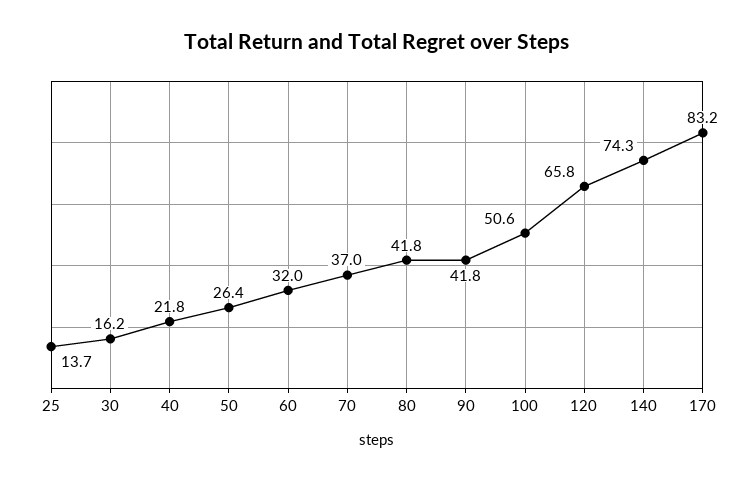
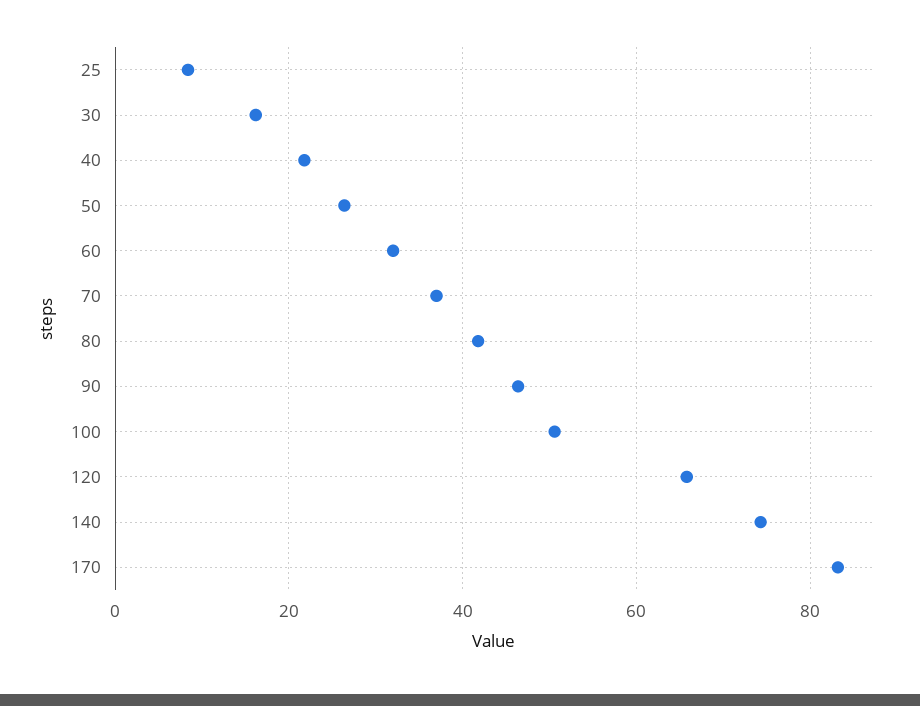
  {
-   "25": 13.7,
+   "25": 8,
    "30": 16.2,
    "40": 21.8,
    "50": 26.4,
    "60": 32,
    "70": 37,
    "80": 41.8,
-   "90": 41.8,
+   "90": 46,
    "100": 50.6,
    "120": 65.8,
    "140": 74.3,
    "170": 83.2
  }

